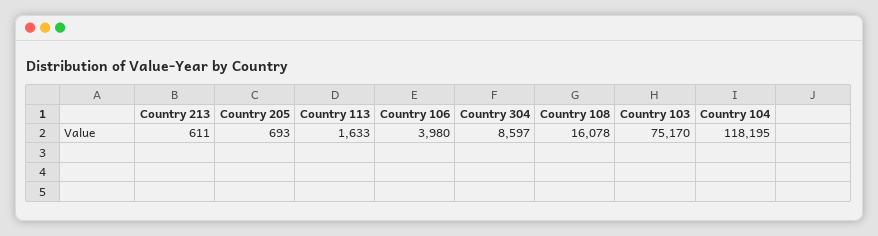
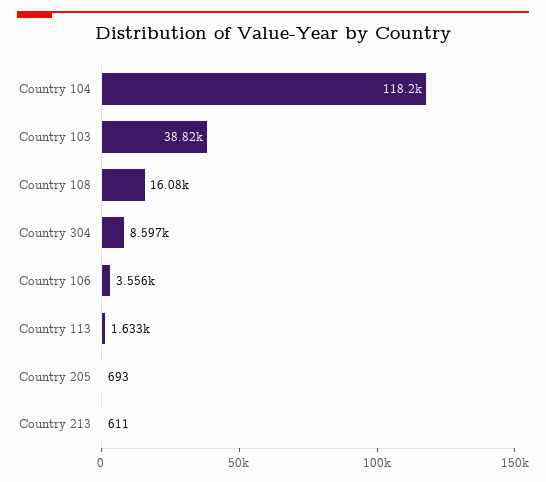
  {
    "Country 213": 611,
    "Country 205": 693,
    "Country 113": 1633,
-   "Country 106": 3980,
+   "Country 106": 3556,
    "Country 304": 8597,
    "Country 108": 16078,
-   "Country 103": 75170,
+   "Country 103": 38820,
    "Country 104": 118195
  }

